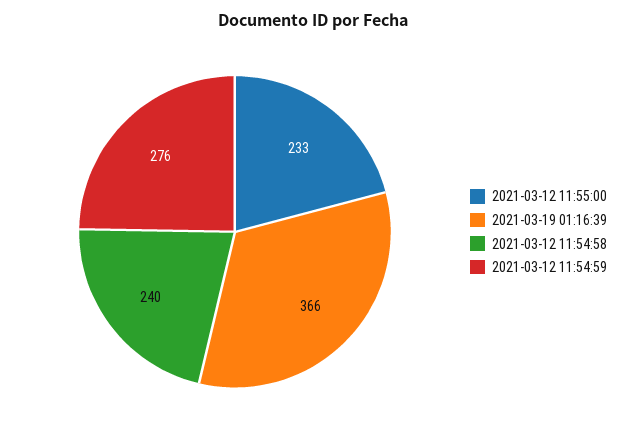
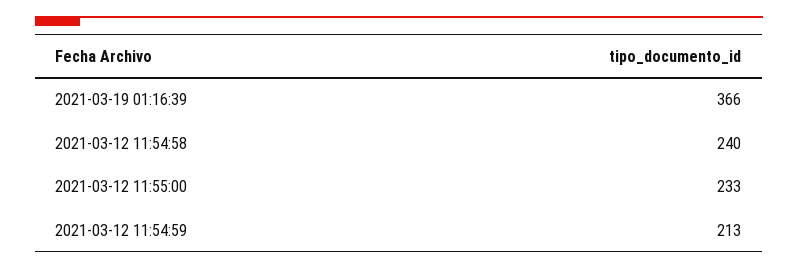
  {
    "2021-03-12 11:55:00": 233,
    "2021-03-19 01:16:39": 366,
    "2021-03-12 11:54:58": 240,
-   "2021-03-12 11:54:59": 276
+   "2021-03-12 11:54:59": 213
  }

